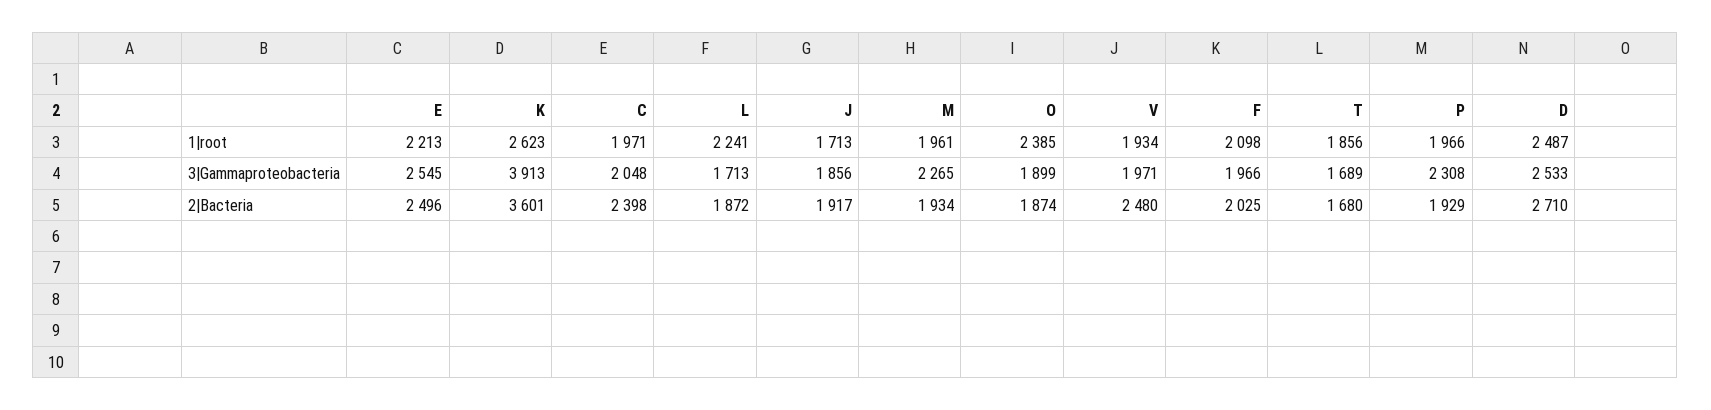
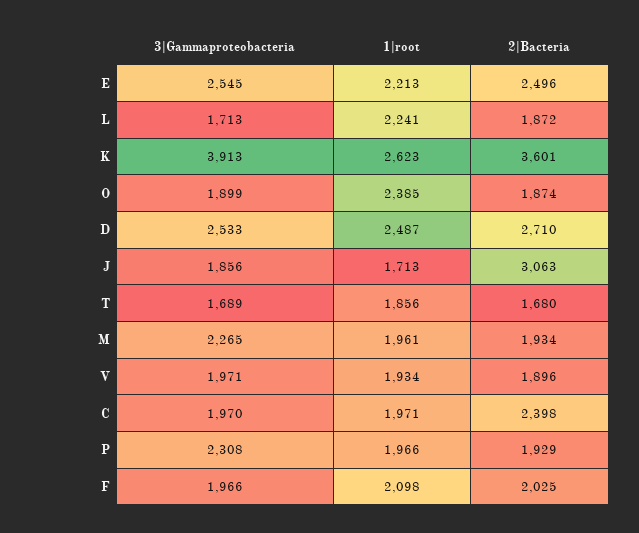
  {
    "E": {
      "1|root": 2213,
      "3|Gammaproteobacteria": 2545,
      "2|Bacteria": 2496
    },
    "K": {
      "1|root": 2623,
      "3|Gammaproteobacteria": 3913,
      "2|Bacteria": 3601
    },
    "C": {
      "1|root": 1971,
-     "3|Gammaproteobacteria": 2048,
+     "3|Gammaproteobacteria": 1970,
      "2|Bacteria": 2398
    },
    "L": {
      "1|root": 2241,
      "3|Gammaproteobacteria": 1713,
      "2|Bacteria": 1872
    },
    "J": {
      "1|root": 1713,
      "3|Gammaproteobacteria": 1856,
-     "2|Bacteria": 1917
+     "2|Bacteria": 3063
    },
    "M": {
      "1|root": 1961,
      "3|Gammaproteobacteria": 2265,
      "2|Bacteria": 1934
    },
    "O": {
      "1|root": 2385,
      "3|Gammaproteobacteria": 1899,
      "2|Bacteria": 1874
    },
    "V": {
      "1|root": 1934,
      "3|Gammaproteobacteria": 1971,
-     "2|Bacteria": 2480
+     "2|Bacteria": 1896
    },
    "F": {
      "1|root": 2098,
      "3|Gammaproteobacteria": 1966,
      "2|Bacteria": 2025
    },
    "T": {
      "1|root": 1856,
      "3|Gammaproteobacteria": 1689,
      "2|Bacteria": 1680
    },
    "P": {
      "1|root": 1966,
      "3|Gammaproteobacteria": 2308,
      "2|Bacteria": 1929
    },
    "D": {
      "1|root": 2487,
      "3|Gammaproteobacteria": 2533,
      "2|Bacteria": 2710
    }
  }

